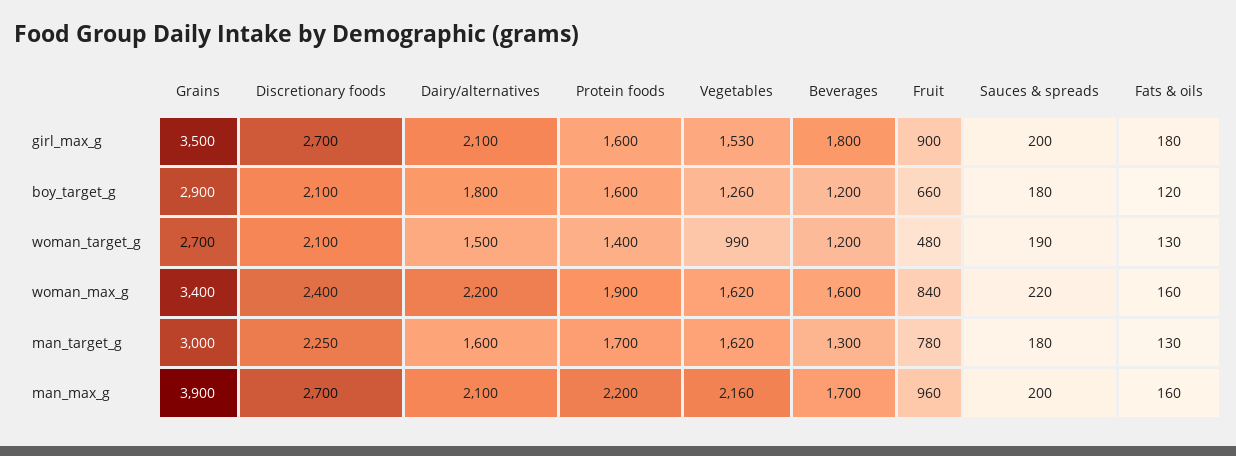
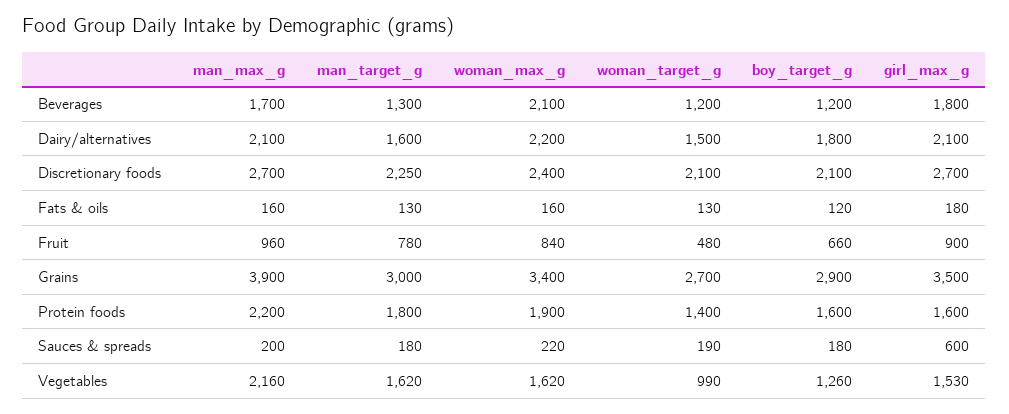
  {
    "Grains": {
      "girl_max_g": 3500,
      "boy_target_g": 2900,
      "woman_target_g": 2700,
      "woman_max_g": 3400,
      "man_target_g": 3000,
      "man_max_g": 3900
    },
    "Discretionary foods": {
      "girl_max_g": 2700,
      "boy_target_g": 2100,
      "woman_target_g": 2100,
      "woman_max_g": 2400,
      "man_target_g": 2250,
      "man_max_g": 2700
    },
    "Dairy/alternatives": {
      "girl_max_g": 2100,
      "boy_target_g": 1800,
      "woman_target_g": 1500,
      "woman_max_g": 2200,
      "man_target_g": 1600,
      "man_max_g": 2100
    },
    "Protein foods": {
      "girl_max_g": 1600,
      "boy_target_g": 1600,
      "woman_target_g": 1400,
      "woman_max_g": 1900,
-     "man_target_g": 1700,
+     "man_target_g": 1800,
      "man_max_g": 2200
    },
    "Vegetables": {
      "girl_max_g": 1530,
      "boy_target_g": 1260,
      "woman_target_g": 990,
      "woman_max_g": 1620,
      "man_target_g": 1620,
      "man_max_g": 2160
    },
    "Beverages": {
      "girl_max_g": 1800,
      "boy_target_g": 1200,
      "woman_target_g": 1200,
-     "woman_max_g": 1600,
+     "woman_max_g": 2100,
      "man_target_g": 1300,
      "man_max_g": 1700
    },
    "Fruit": {
      "girl_max_g": 900,
      "boy_target_g": 660,
      "woman_target_g": 480,
      "woman_max_g": 840,
      "man_target_g": 780,
      "man_max_g": 960
    },
    "Sauces & spreads": {
-     "girl_max_g": 200,
+     "girl_max_g": 600,
      "boy_target_g": 180,
      "woman_target_g": 190,
      "woman_max_g": 220,
      "man_target_g": 180,
      "man_max_g": 200
    },
    "Fats & oils": {
      "girl_max_g": 180,
      "boy_target_g": 120,
      "woman_target_g": 130,
      "woman_max_g": 160,
      "man_target_g": 130,
      "man_max_g": 160
    }
  }

